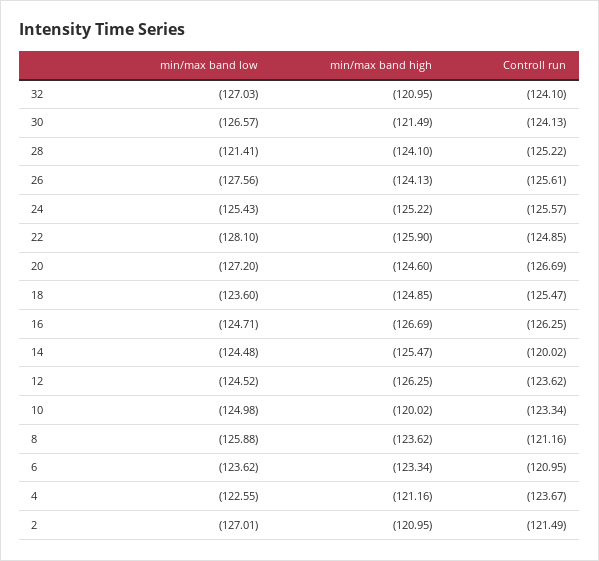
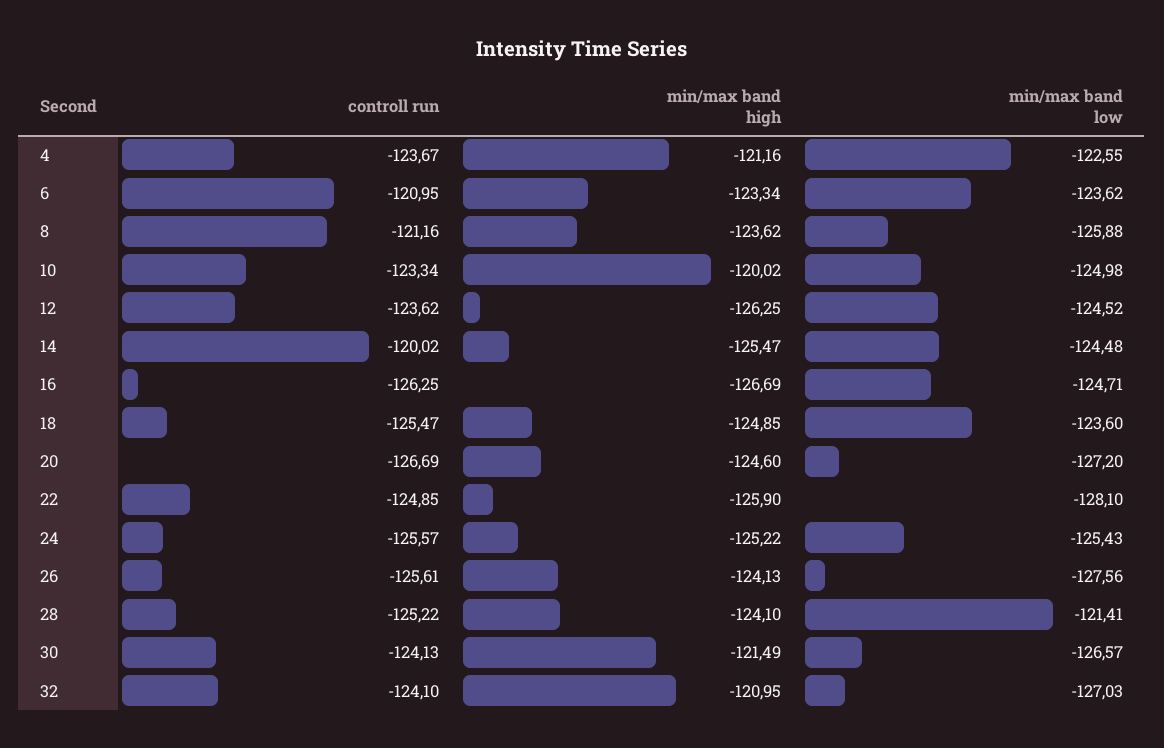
  {
    "min/max band low": {
      "32": -127.03,
      "30": -126.57,
      "28": -121.41,
      "26": -127.56,
      "24": -125.43,
      "22": -128.1,
      "20": -127.2,
      "18": -123.6,
      "16": -124.71,
      "14": -124.48,
      "12": -124.52,
      "10": -124.98,
      "8": -125.88,
      "6": -123.62,
-     "4": -122.55,
+     "4": -122.55
-     "2": -127.01
    },
    "min/max band high": {
      "32": -120.95,
      "30": -121.49,
      "28": -124.1,
      "26": -124.13,
      "24": -125.22,
      "22": -125.9,
      "20": -124.6,
      "18": -124.85,
      "16": -126.69,
      "14": -125.47,
      "12": -126.25,
      "10": -120.02,
      "8": -123.62,
      "6": -123.34,
-     "4": -121.16,
+     "4": -121.16
-     "2": -120.95
    },
    "Controll run": {
      "32": -124.1,
      "30": -124.13,
      "28": -125.22,
      "26": -125.61,
      "24": -125.57,
      "22": -124.85,
      "20": -126.69,
      "18": -125.47,
      "16": -126.25,
      "14": -120.02,
      "12": -123.62,
      "10": -123.34,
      "8": -121.16,
      "6": -120.95,
-     "4": -123.67,
+     "4": -123.67
-     "2": -121.49
    }
  }

